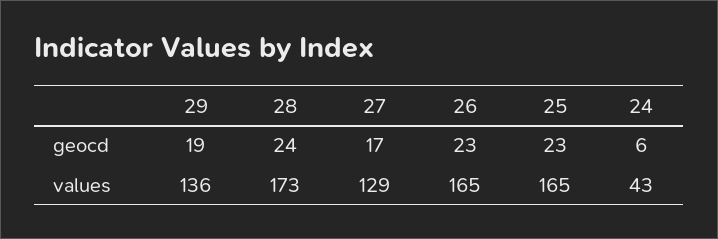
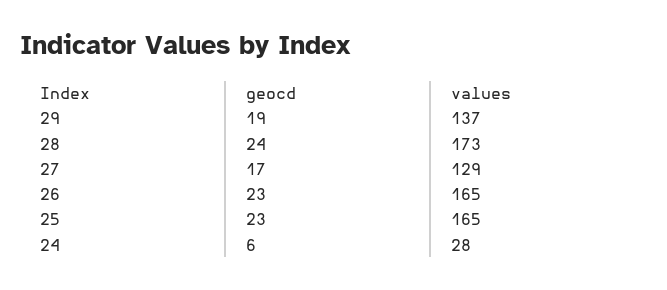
  {
    "29": {
      "geocd": 19,
-     "values": 136
+     "values": 137
    },
    "28": {
      "geocd": 24,
      "values": 173
    },
    "27": {
      "geocd": 17,
      "values": 129
    },
    "26": {
      "geocd": 23,
      "values": 165
    },
    "25": {
      "geocd": 23,
      "values": 165
    },
    "24": {
      "geocd": 6,
-     "values": 43
+     "values": 28
    }
  }

